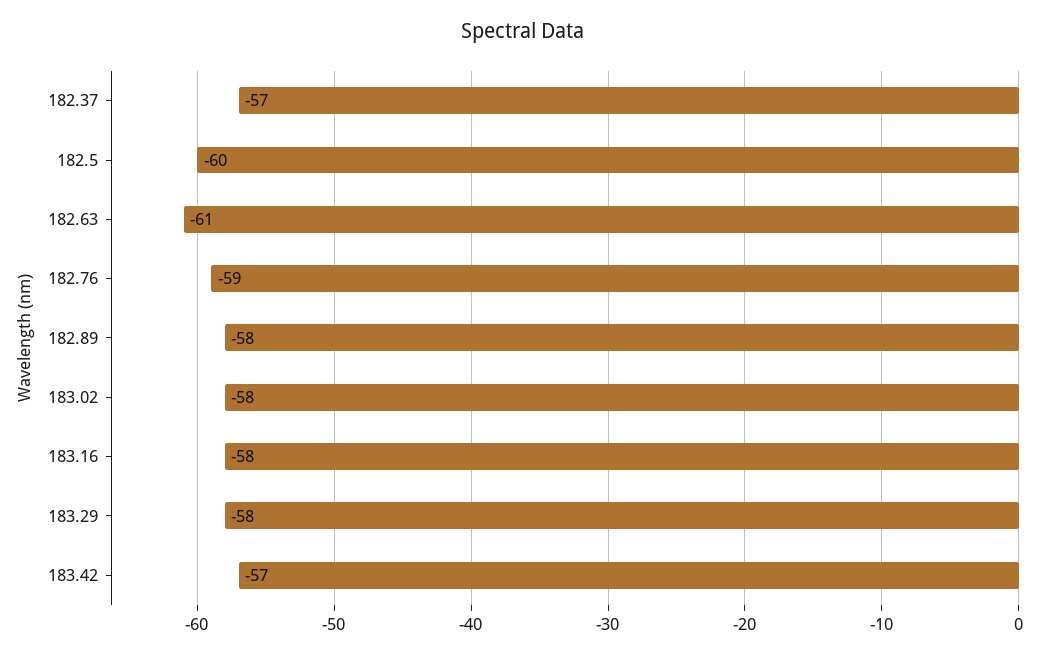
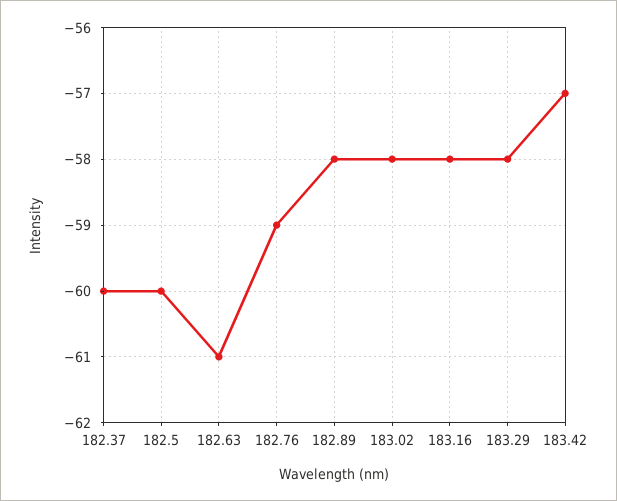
  {
-   "182.37": -57,
+   "182.37": -60,
    "182.5": -60,
    "182.63": -61,
    "182.76": -59,
    "182.89": -58,
    "183.02": -58,
    "183.16": -58,
    "183.29": -58,
    "183.42": -57
  }

